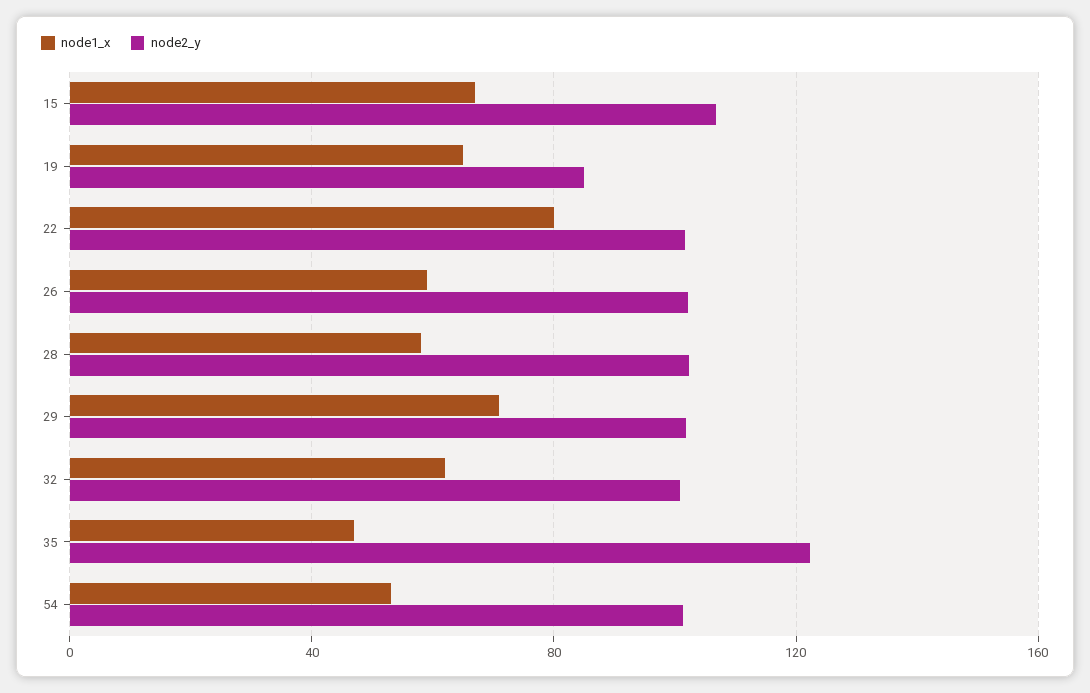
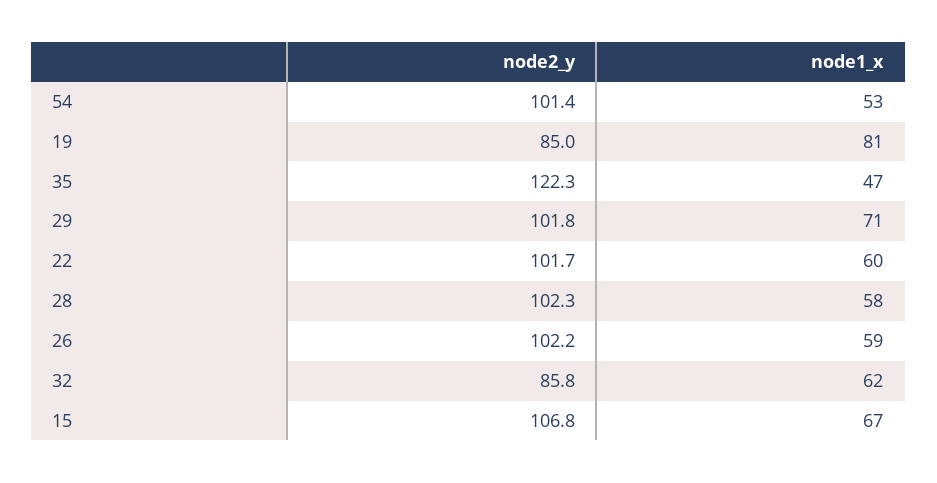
  {
    "node1_x": {
      "15": 67,
-     "19": 65,
+     "19": 81,
-     "22": 80,
+     "22": 60,
      "26": 59,
      "28": 58,
      "29": 71,
      "32": 62,
      "35": 47,
      "54": 53
    },
    "node2_y": {
      "15": 106.8,
      "19": 85,
      "22": 101.7,
      "26": 102.2,
      "28": 102.3,
      "29": 101.8,
-     "32": 100,
+     "32": 85.8,
      "35": 122.3,
      "54": 101.4
    }
  }

